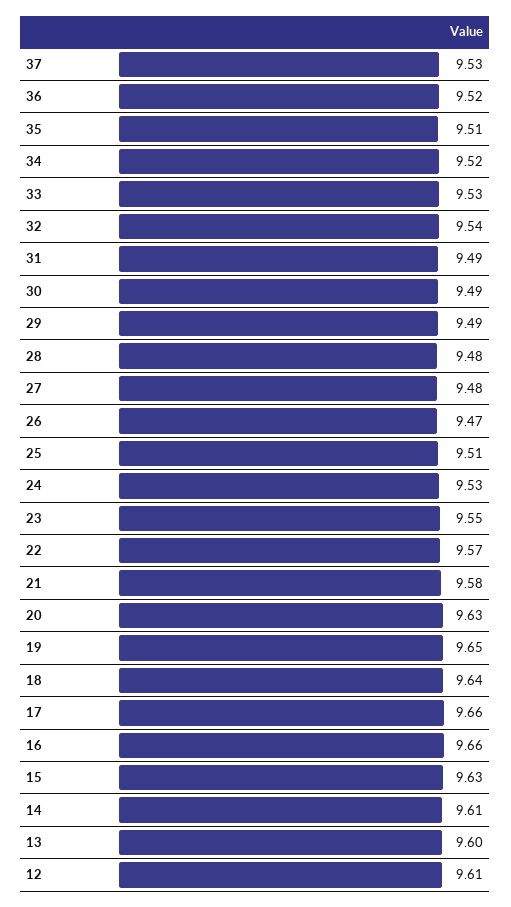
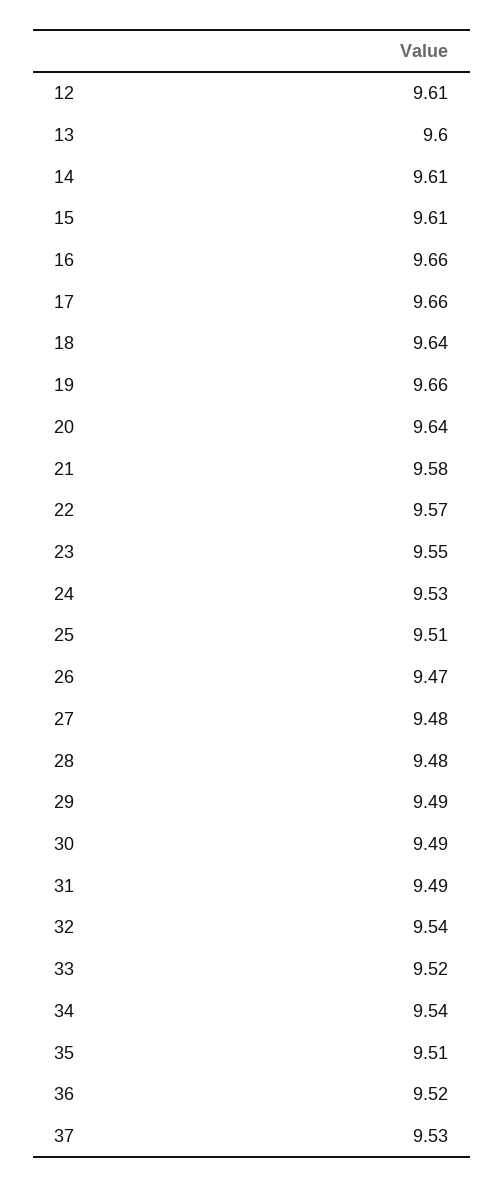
  {
    "37": 9.53,
    "36": 9.52,
    "35": 9.51,
-   "34": 9.52,
+   "34": 9.54,
-   "33": 9.53,
+   "33": 9.52,
    "32": 9.54,
    "31": 9.49,
    "30": 9.49,
    "29": 9.49,
    "28": 9.48,
    "27": 9.48,
    "26": 9.47,
    "25": 9.51,
    "24": 9.53,
    "23": 9.55,
    "22": 9.57,
    "21": 9.58,
-   "20": 9.63,
+   "20": 9.64,
-   "19": 9.65,
+   "19": 9.66,
    "18": 9.64,
    "17": 9.66,
    "16": 9.66,
-   "15": 9.63,
+   "15": 9.61,
    "14": 9.61,
    "13": 9.6,
    "12": 9.61
  }

